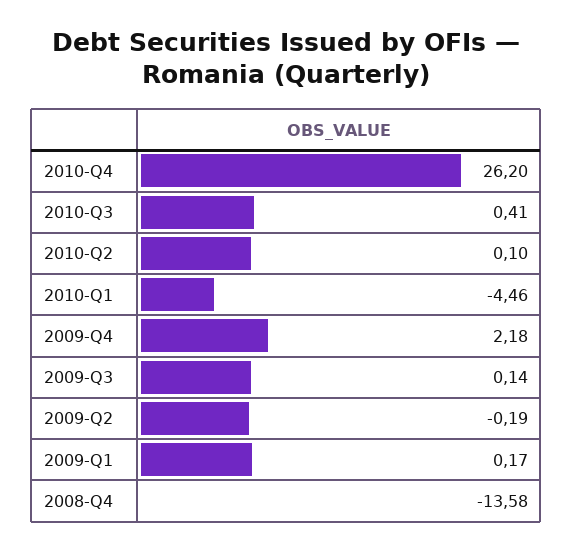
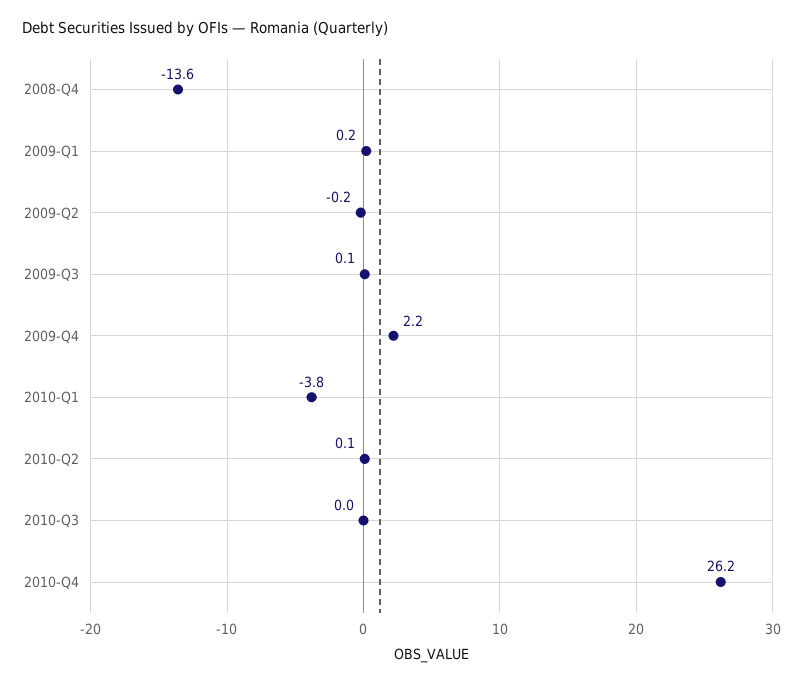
  {
    "2010-Q4": 26.2,
-   "2010-Q3": 0.41,
+   "2010-Q3": 0,
    "2010-Q2": 0.1,
-   "2010-Q1": -4.46,
+   "2010-Q1": -3.8,
    "2009-Q4": 2.18,
    "2009-Q3": 0.14,
    "2009-Q2": -0.19,
    "2009-Q1": 0.17,
    "2008-Q4": -13.58
  }

